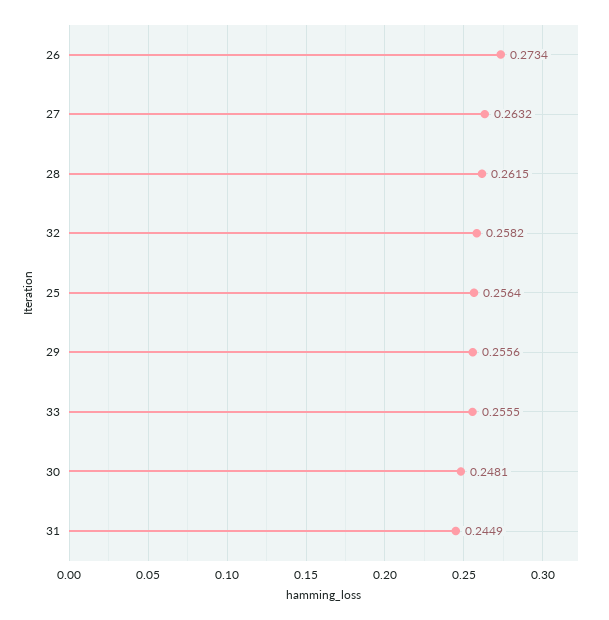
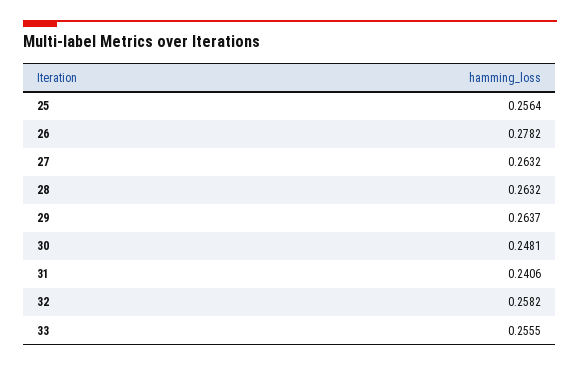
  {
-   "26": 0.2734,
+   "26": 0.2782,
    "27": 0.2632,
-   "28": 0.2615,
+   "28": 0.2632,
    "32": 0.2582,
    "25": 0.2564,
-   "29": 0.2556,
+   "29": 0.2637,
    "33": 0.2555,
    "30": 0.2481,
-   "31": 0.2449
+   "31": 0.2406
  }

